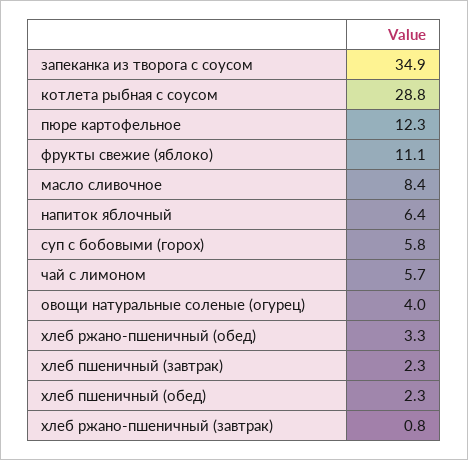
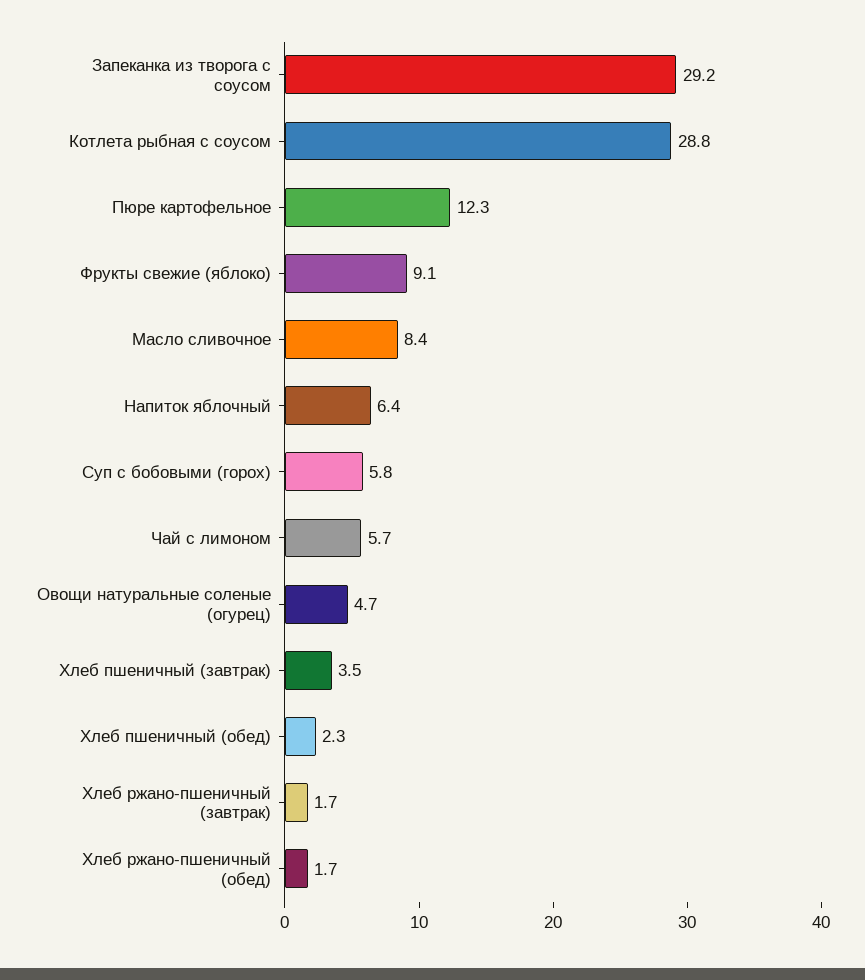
  {
-   "запеканка из творога с соусом": 34.9,
+   "запеканка из творога с соусом": 29.2,
    "котлета рыбная с соусом": 28.8,
    "пюре картофельное": 12.3,
-   "фрукты свежие (яблоко)": 11.1,
+   "фрукты свежие (яблоко)": 9.1,
    "масло сливочное": 8.4,
    "напиток яблочный": 6.4,
    "суп с бобовыми (горох)": 5.8,
    "чай с лимоном": 5.7,
-   "овощи натуральные соленые (огурец)": 4,
+   "овощи натуральные соленые (огурец)": 4.7,
-   "хлеб ржано-пшеничный (обед)": 3.3,
+   "хлеб ржано-пшеничный (обед)": 1.7,
-   "хлеб пшеничный (завтрак)": 2.3,
+   "хлеб пшеничный (завтрак)": 3.5,
    "хлеб пшеничный (обед)": 2.3,
-   "хлеб ржано-пшеничный (завтрак)": 0.8
+   "хлеб ржано-пшеничный (завтрак)": 1.7
  }

